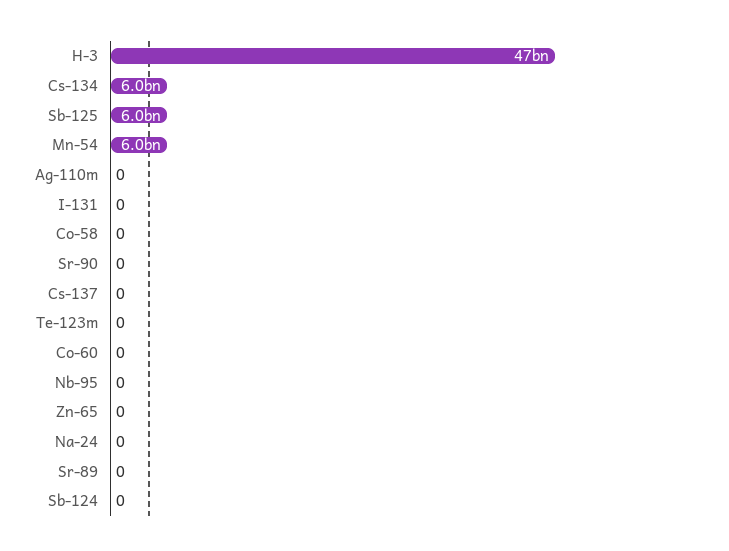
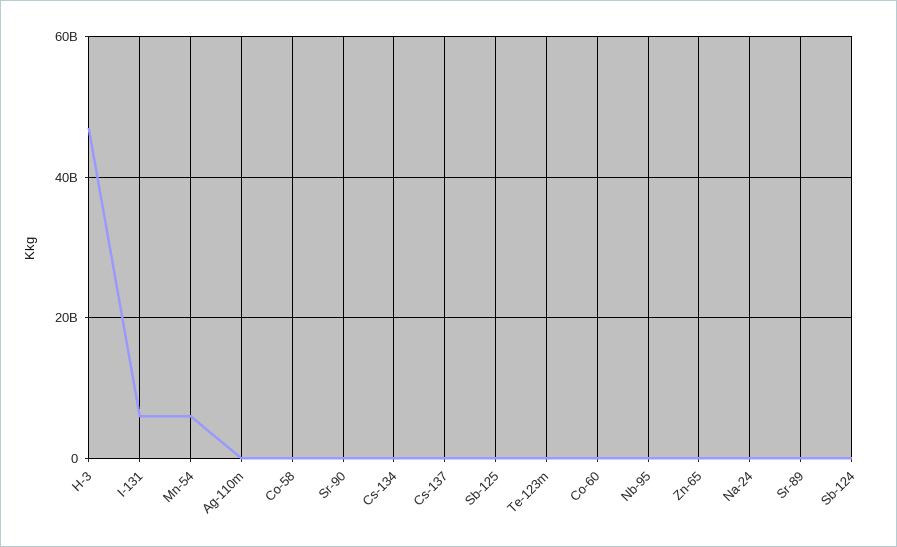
  {
    "H-3": 47000000000,
-   "Cs-134": 6000000000,
+   "Cs-134": 0,
-   "Sb-125": 6000000000,
+   "Sb-125": 0,
    "Mn-54": 6000000000,
    "Ag-110m": 0,
-   "I-131": 0,
+   "I-131": 6000000000,
    "Co-58": 0,
    "Sr-90": 0,
    "Cs-137": 0,
    "Te-123m": 0,
    "Co-60": 0,
    "Nb-95": 0,
    "Zn-65": 0,
    "Na-24": 0,
    "Sr-89": 0,
    "Sb-124": 0
  }

